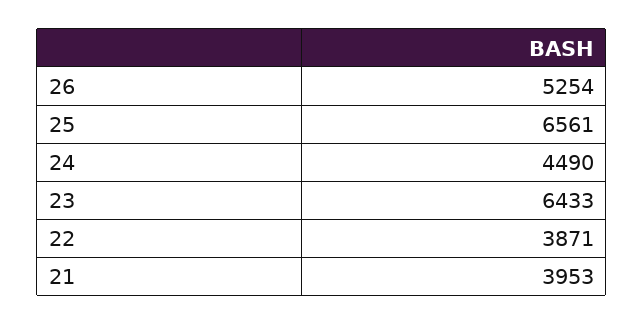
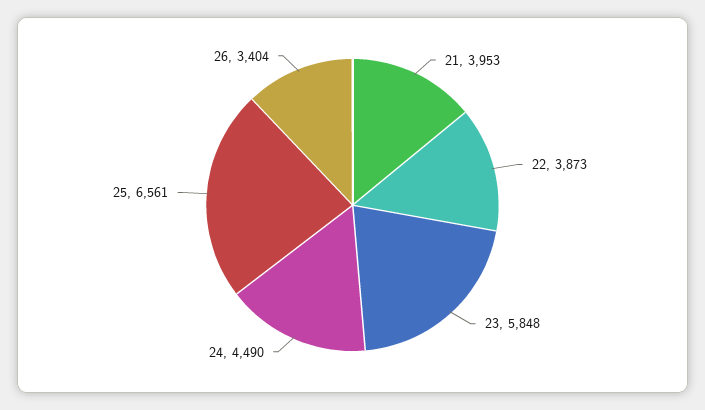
  {
-   "26": 5254,
+   "26": 3404,
    "25": 6561,
    "24": 4490,
-   "23": 6433,
+   "23": 5848,
-   "22": 3871,
+   "22": 3873,
    "21": 3953
  }

